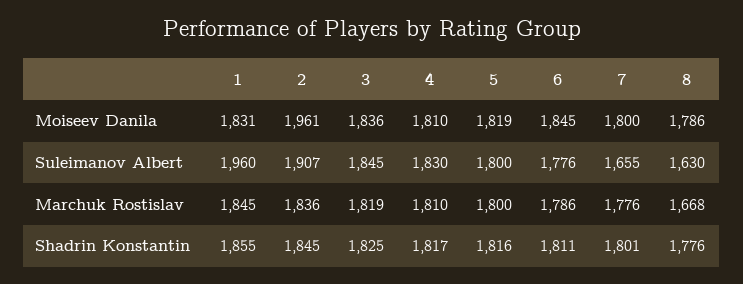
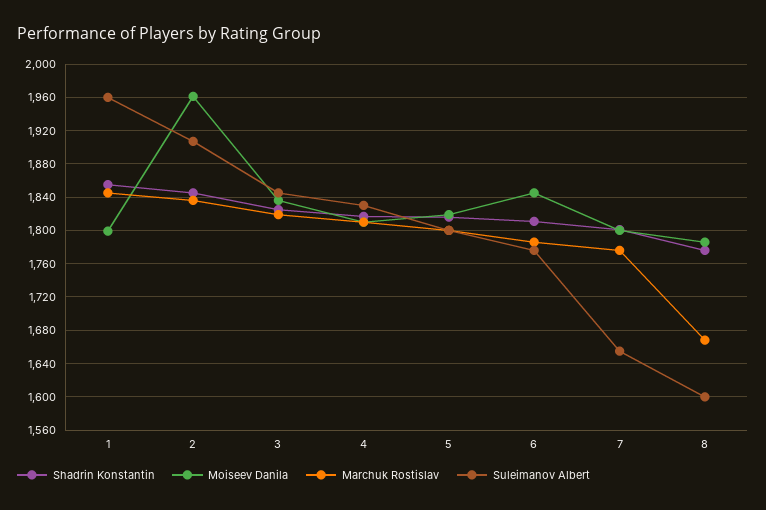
  {
    "Moiseev Danila": {
-     "1": 1831,
+     "1": 1800,
      "2": 1961,
      "3": 1836,
      "4": 1810,
      "5": 1819,
      "6": 1845,
      "7": 1800,
      "8": 1786
    },
    "Suleimanov Albert": {
      "1": 1960,
      "2": 1907,
      "3": 1845,
      "4": 1830,
      "5": 1800,
      "6": 1776,
      "7": 1655,
-     "8": 1630
+     "8": 1600
    },
    "Marchuk Rostislav": {
      "1": 1845,
      "2": 1836,
      "3": 1819,
      "4": 1810,
      "5": 1800,
      "6": 1786,
      "7": 1776,
      "8": 1668
    },
    "Shadrin Konstantin": {
      "1": 1855,
      "2": 1845,
      "3": 1825,
      "4": 1817,
      "5": 1816,
      "6": 1811,
      "7": 1801,
      "8": 1776
    }
  }

